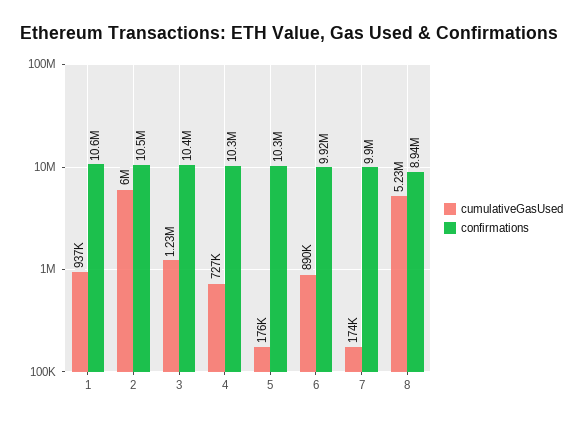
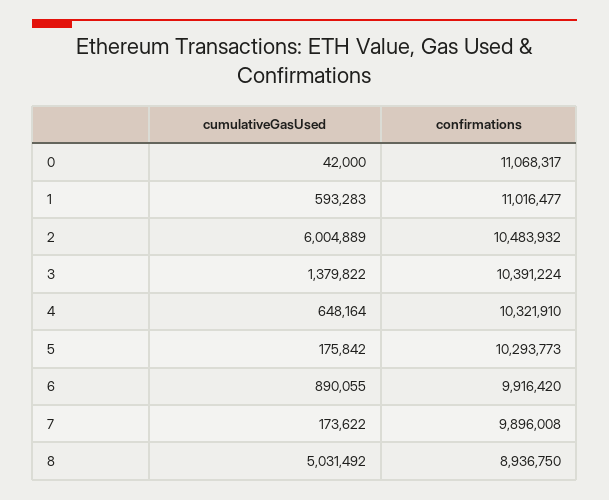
  {
    "cumulativeGasUsed": {
-     "1": 937000,
+     "1": 593283,
      "2": 6004889,
-     "3": 1230000,
+     "3": 1379822,
-     "4": 727000,
+     "4": 648164,
      "5": 175842,
      "6": 890055,
      "7": 173622,
-     "8": 5230000
+     "8": 5031492,
+     "0": 42000
    },
    "confirmations": {
-     "1": 10600000,
+     "1": 11016477,
      "2": 10483932,
      "3": 10391224,
      "4": 10321910,
      "5": 10293773,
      "6": 9916420,
      "7": 9896008,
-     "8": 8936750
+     "8": 8936750,
+     "0": 11068317
    }
  }

